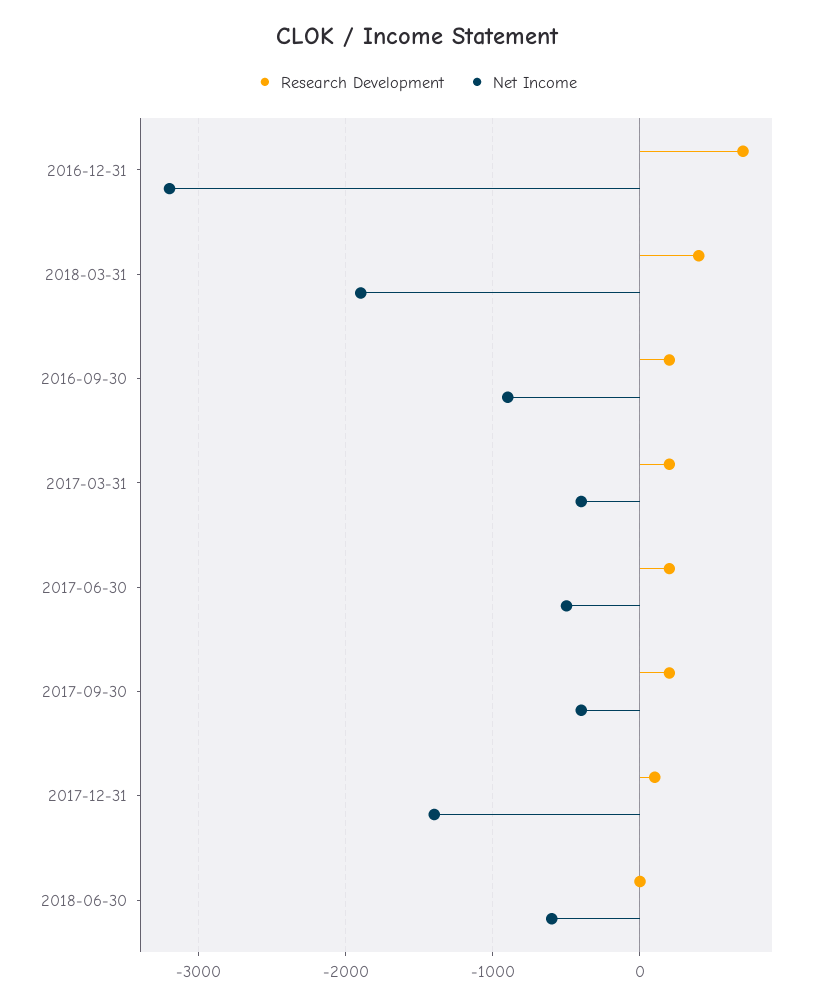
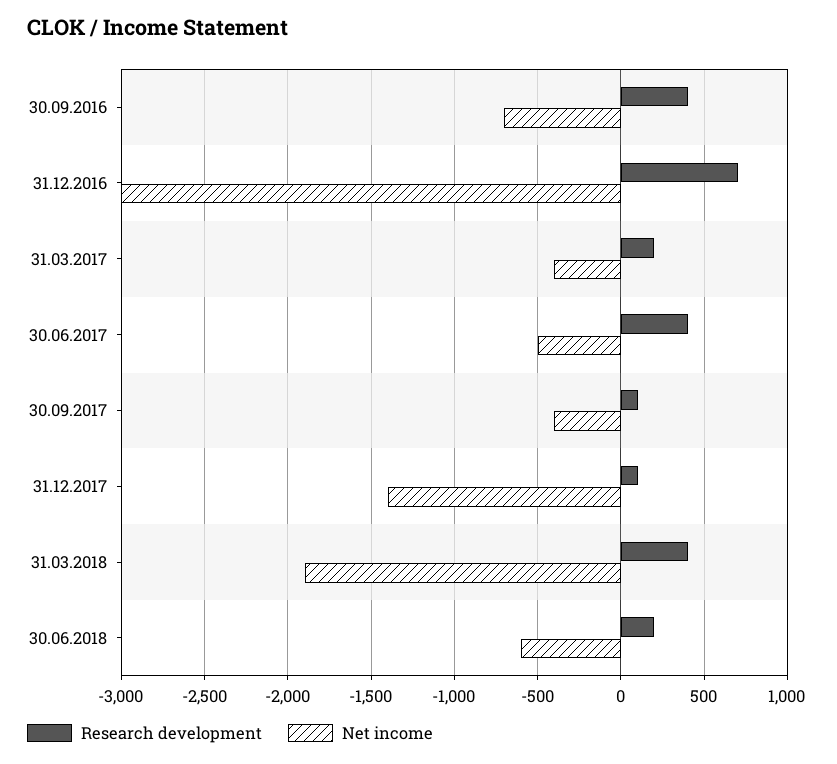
  {
    "Research Development": {
      "2016-12-31": 700,
      "2018-03-31": 400,
-     "2016-09-30": 200,
+     "2016-09-30": 400,
      "2017-03-31": 200,
-     "2017-06-30": 200,
+     "2017-06-30": 400,
-     "2017-09-30": 200,
+     "2017-09-30": 100,
      "2017-12-31": 100,
-     "2018-06-30": 0
+     "2018-06-30": 200
    },
    "Net Income": {
-     "2016-12-31": -3200,
+     "2016-12-31": -3000,
      "2018-03-31": -1900,
-     "2016-09-30": -900,
+     "2016-09-30": -700,
      "2017-03-31": -400,
      "2017-06-30": -500,
      "2017-09-30": -400,
      "2017-12-31": -1400,
      "2018-06-30": -600
    }
  }

